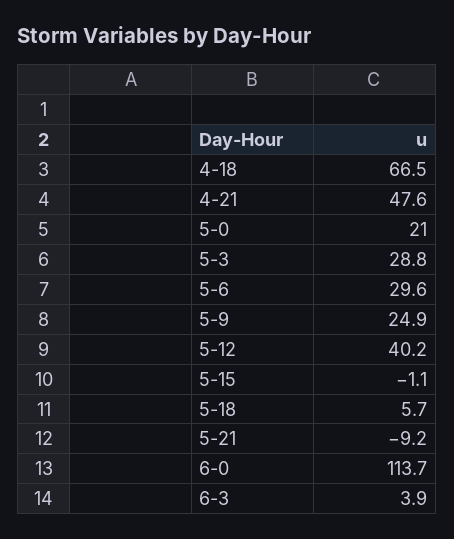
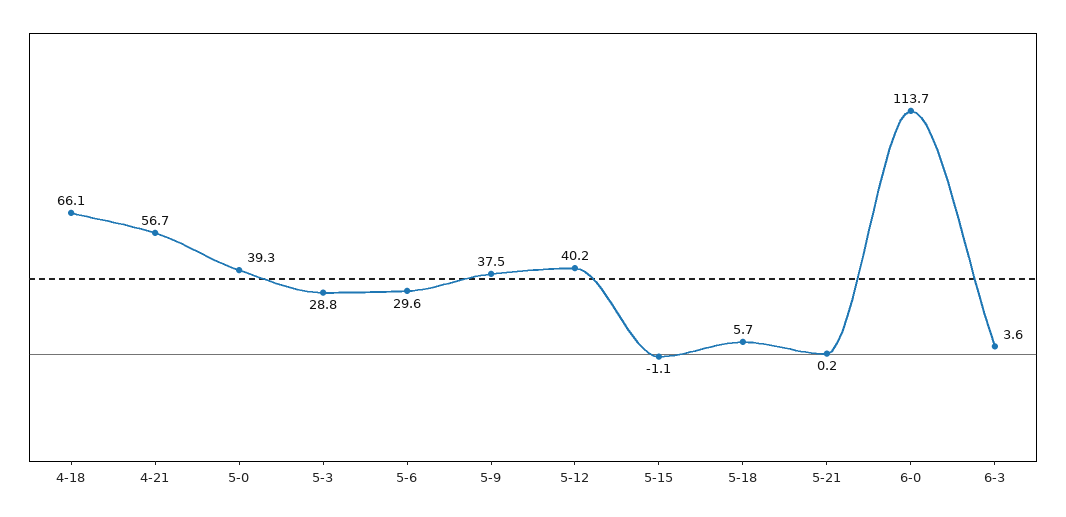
  {
-   "4-18": 66.5,
+   "4-18": 66.1,
-   "4-21": 47.6,
+   "4-21": 56.7,
-   "5-0": 21,
+   "5-0": 39.3,
    "5-3": 28.8,
    "5-6": 29.6,
-   "5-9": 24.9,
+   "5-9": 37.5,
    "5-12": 40.2,
    "5-15": -1.1,
    "5-18": 5.7,
-   "5-21": -9.2,
+   "5-21": 0.2,
    "6-0": 113.7,
-   "6-3": 3.9
+   "6-3": 3.6
  }

